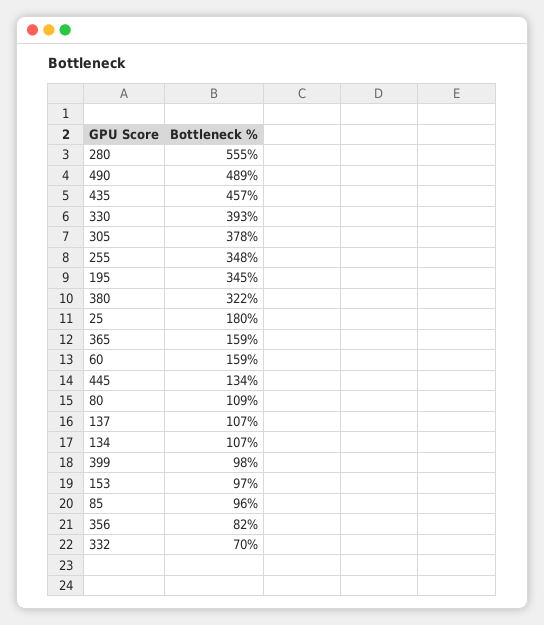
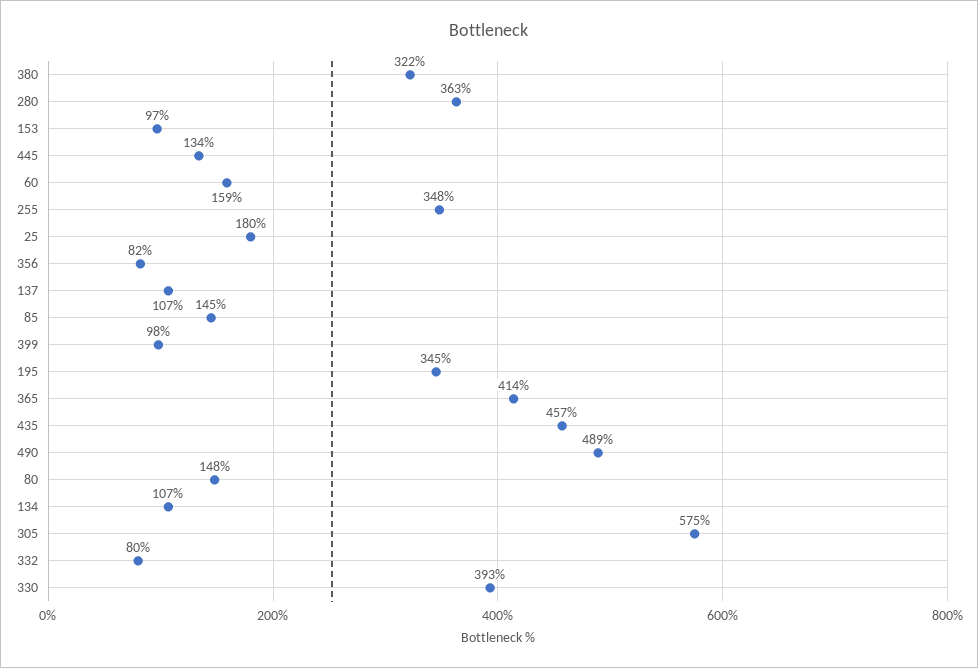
  {
-   "280": 555,
+   "280": 363,
    "490": 489,
    "435": 457,
    "330": 393,
-   "305": 378,
+   "305": 575,
    "255": 348,
    "195": 345,
    "380": 322,
    "25": 180,
-   "365": 159,
+   "365": 414,
    "60": 159,
    "445": 134,
-   "80": 109,
+   "80": 148,
    "137": 107,
    "134": 107,
    "399": 98,
    "153": 97,
-   "85": 96,
+   "85": 145,
    "356": 82,
-   "332": 70
+   "332": 80
  }

